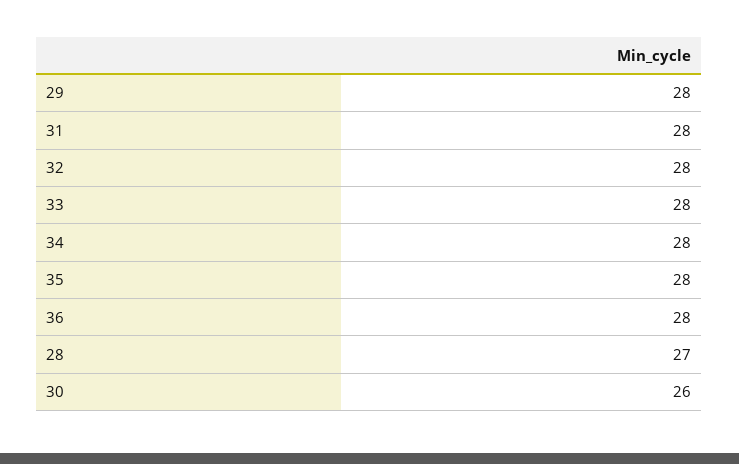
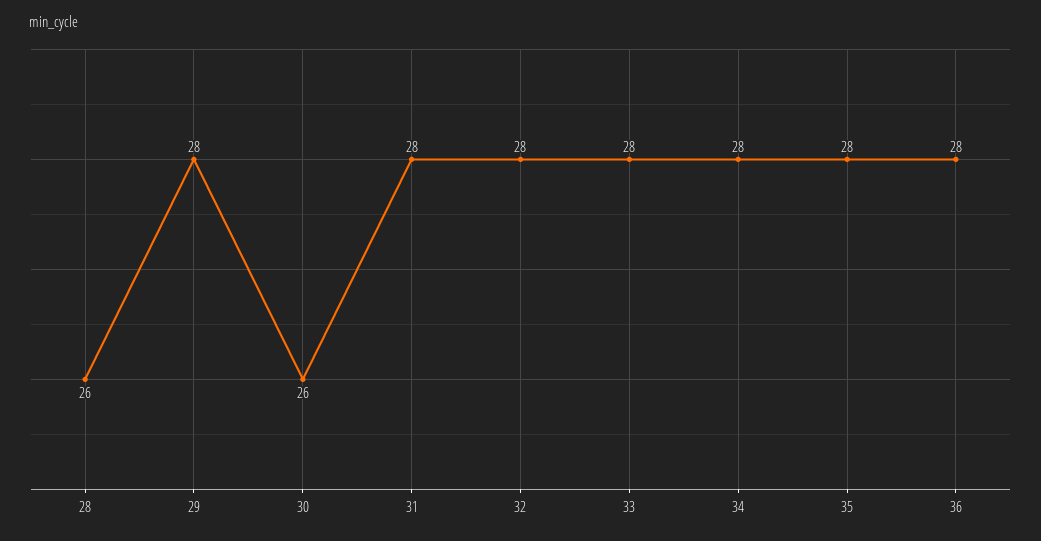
  {
    "29": 28,
    "31": 28,
    "32": 28,
    "33": 28,
    "34": 28,
    "35": 28,
    "36": 28,
-   "28": 27,
+   "28": 26,
    "30": 26
  }

